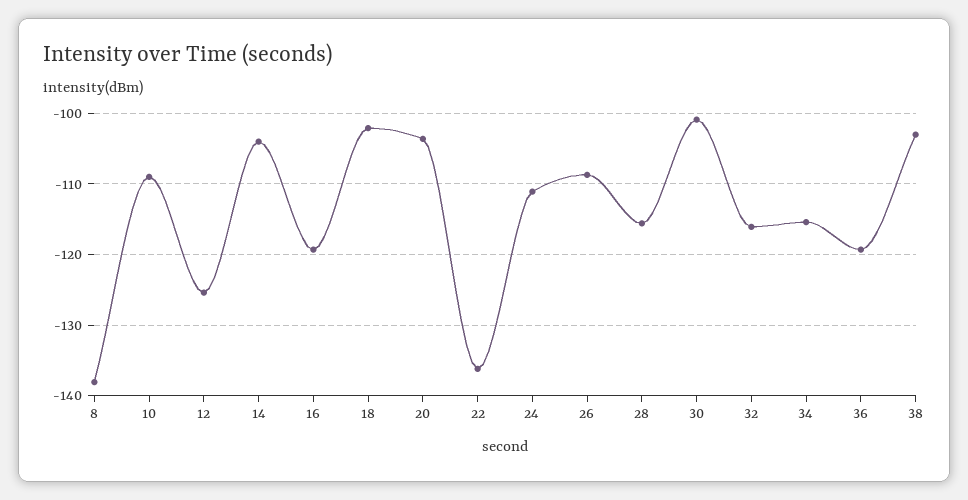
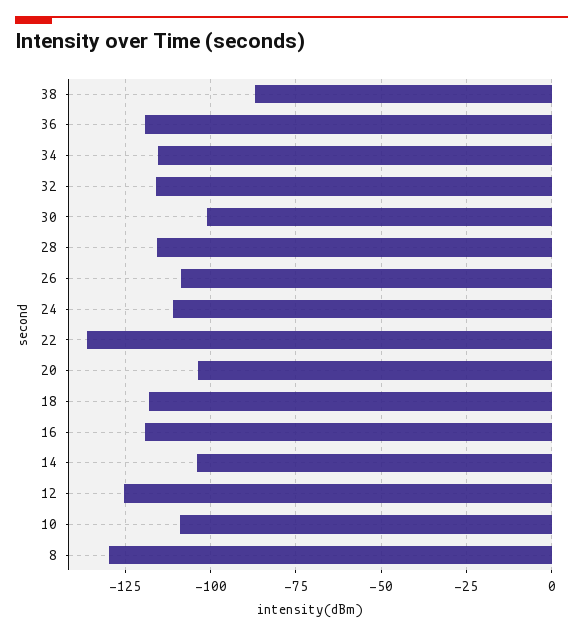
  {
-   "8": -138,
+   "8": -130,
    "10": -109,
    "12": -125,
    "14": -104,
    "16": -119,
-   "18": -102,
+   "18": -117.5,
    "20": -104,
    "22": -136,
    "24": -111,
    "26": -109,
    "28": -116,
    "30": -101,
    "32": -116,
    "34": -115,
    "36": -119,
-   "38": -103
+   "38": -87.5
  }

